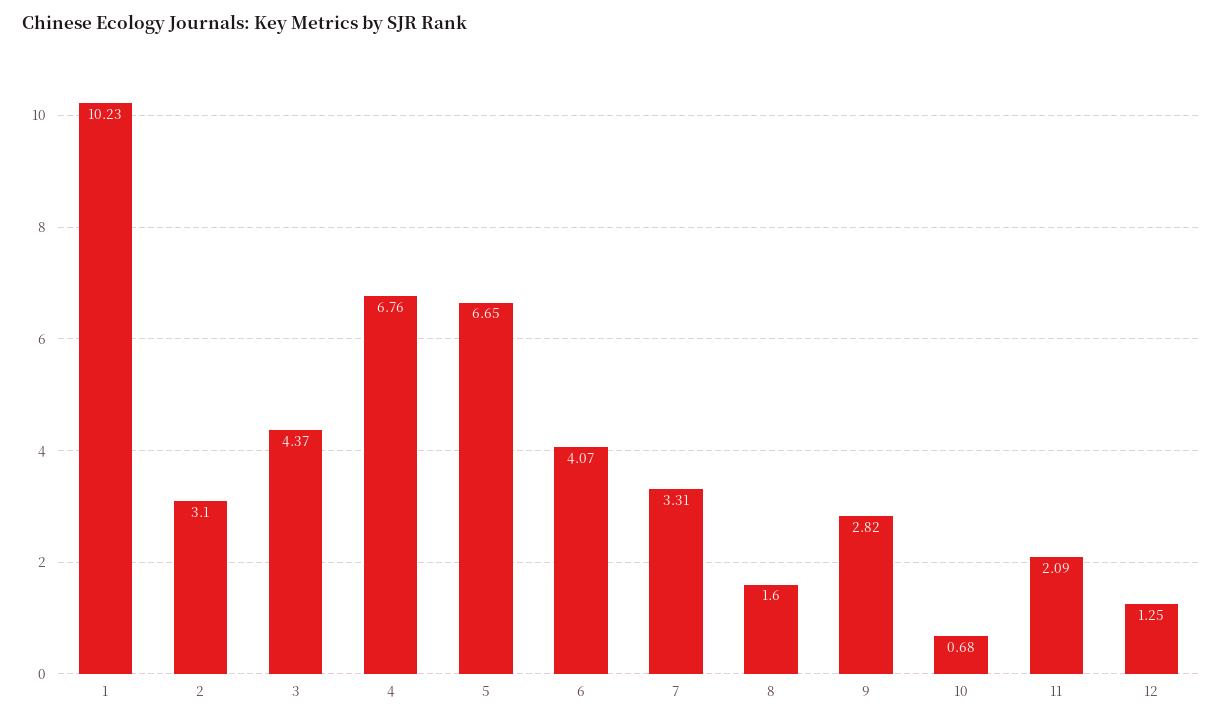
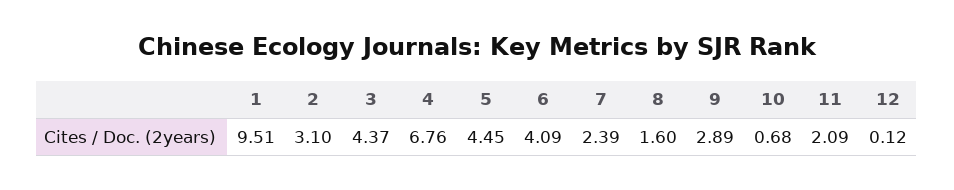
  {
-   "1": 10.23,
+   "1": 9.51,
    "2": 3.1,
    "3": 4.37,
    "4": 6.76,
-   "5": 6.65,
+   "5": 4.45,
-   "6": 4.07,
+   "6": 4.09,
-   "7": 3.31,
+   "7": 2.39,
    "8": 1.6,
-   "9": 2.82,
+   "9": 2.89,
    "10": 0.68,
    "11": 2.09,
-   "12": 1.25
+   "12": 0.12
  }

